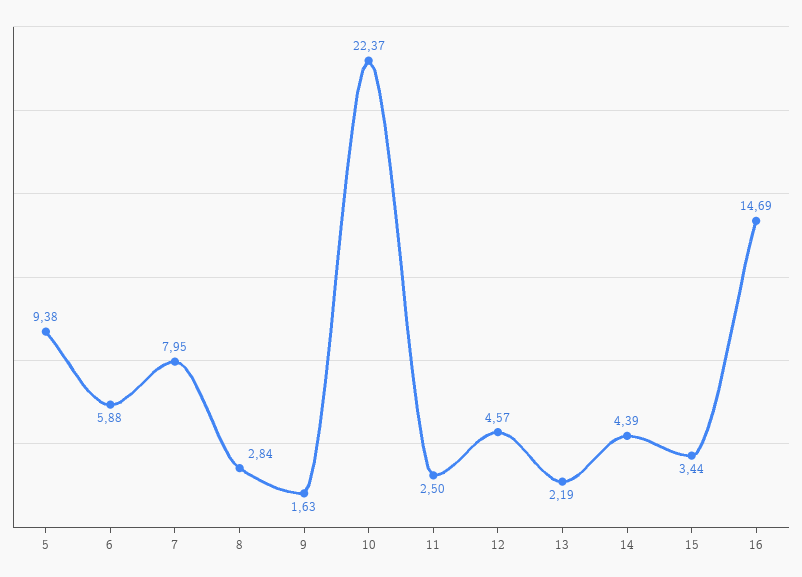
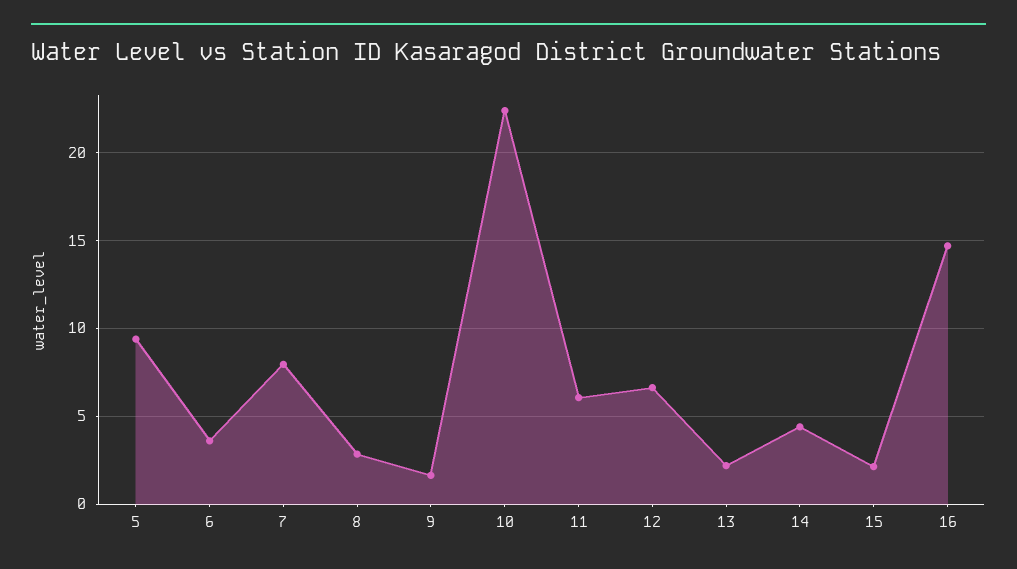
  {
    "5": 9.38,
-   "6": 5.88,
+   "6": 3.5,
    "7": 7.95,
    "8": 2.84,
    "9": 1.63,
    "10": 22.37,
-   "11": 2.5,
+   "11": 6,
-   "12": 4.57,
+   "12": 6.5,
    "13": 2.19,
    "14": 4.39,
-   "15": 3.44,
+   "15": 2,
    "16": 14.69
  }

